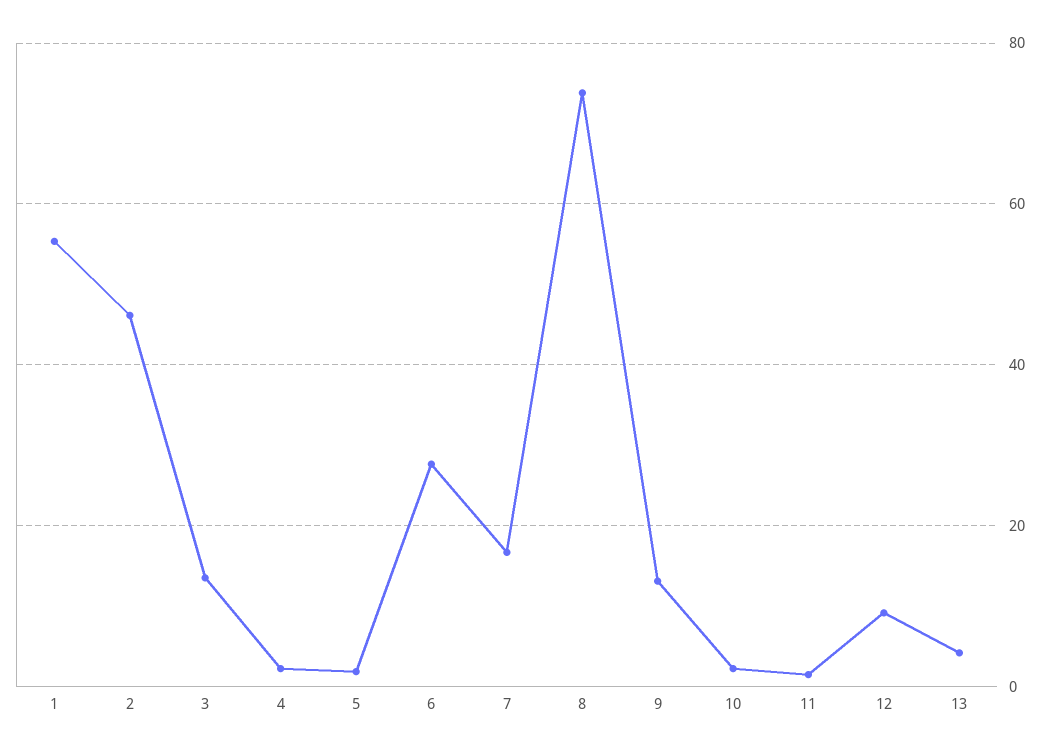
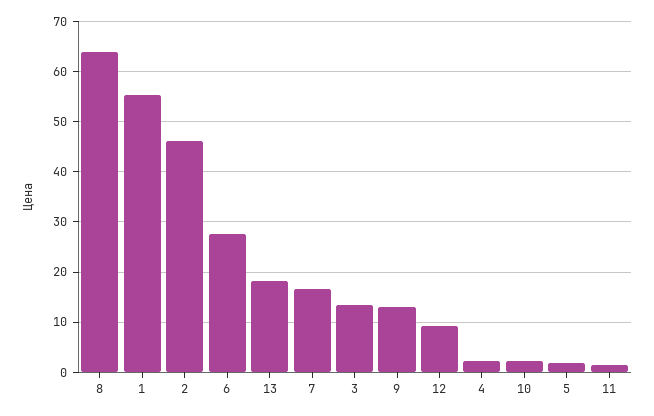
  {
    "1": 56,
    "2": 46,
    "3": 14,
    "4": 2,
    "5": 2,
    "6": 28,
    "7": 16,
-   "8": 74,
+   "8": 64,
    "9": 14,
    "10": 2,
    "11": 2,
    "12": 10,
-   "13": 4
+   "13": 18
  }

